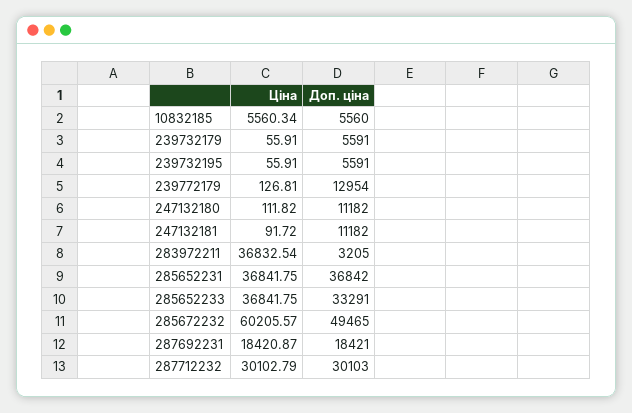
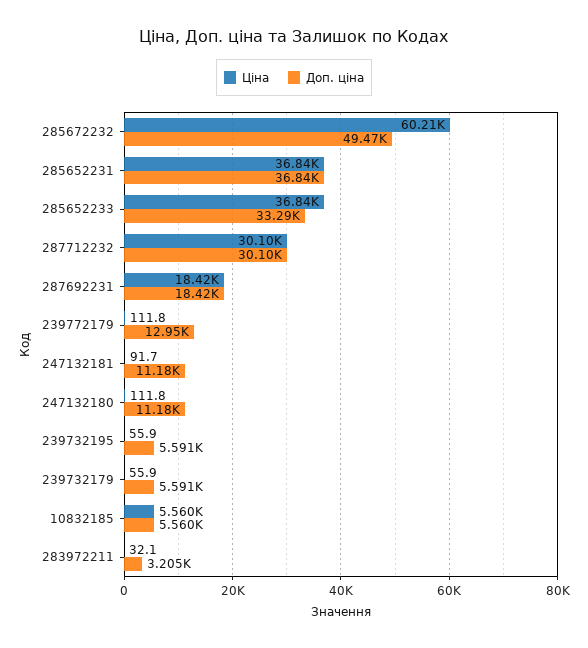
  {
    "Ціна": {
      "10832185": 5560.34,
      "239732179": 55.91,
      "239732195": 55.91,
-     "239772179": 126.81,
+     "239772179": 111.8,
      "247132180": 111.82,
      "247132181": 91.72,
-     "283972211": 36832.54,
+     "283972211": 32.1,
      "285652231": 36841.75,
      "285652233": 36841.75,
      "285672232": 60205.57,
      "287692231": 18420.87,
      "287712232": 30102.79
    },
    "Доп. ціна": {
      "10832185": 5560,
      "239732179": 5591,
      "239732195": 5591,
      "239772179": 12954,
      "247132180": 11182,
      "247132181": 11182,
      "283972211": 3205,
      "285652231": 36842,
      "285652233": 33291,
      "285672232": 49465,
      "287692231": 18421,
      "287712232": 30103
    }
  }

